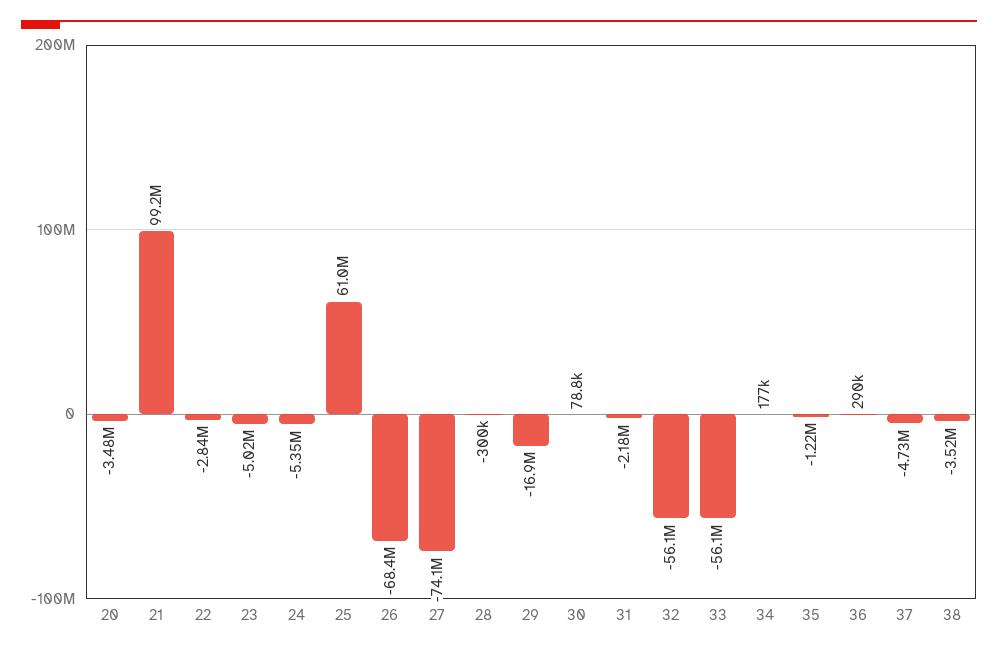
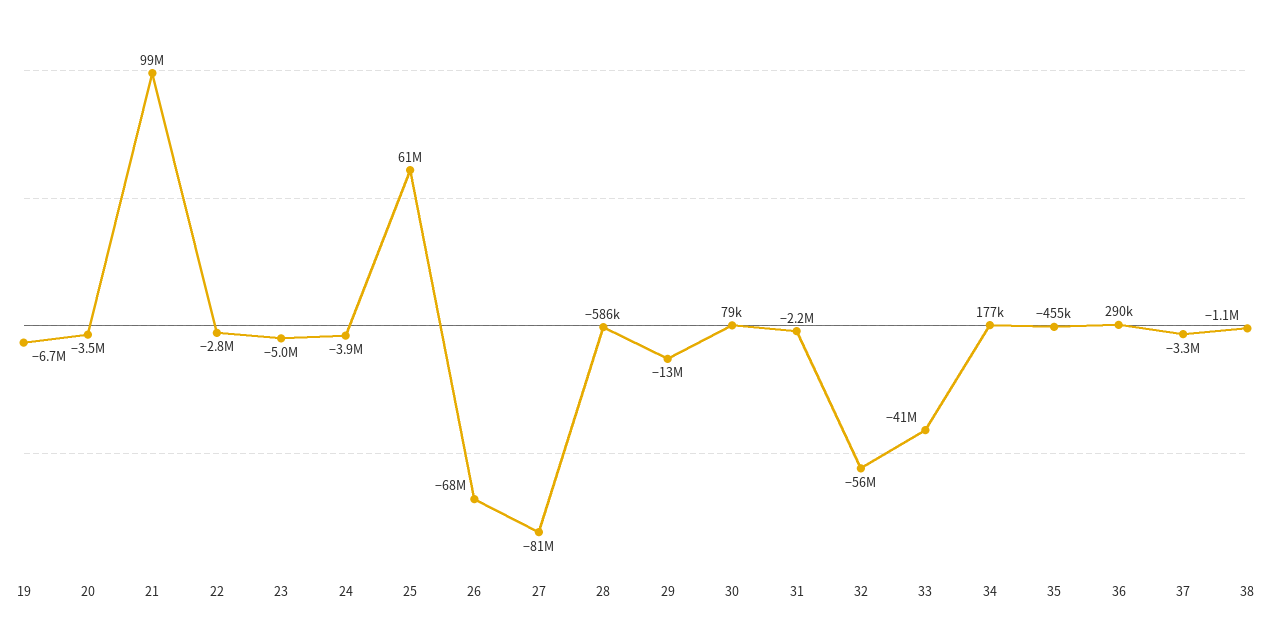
  {
    "20": -3480000,
    "21": 99200000,
    "22": -2840000,
    "23": -5020000,
-   "24": -5350000,
+   "24": -3900000,
    "25": 61000000,
    "26": -68400000,
-   "27": -74100000,
+   "27": -81000000,
-   "28": -300000,
+   "28": -586000,
-   "29": -16900000,
+   "29": -13000000,
    "30": 78800,
    "31": -2180000,
    "32": -56100000,
-   "33": -56100000,
+   "33": -41000000,
    "34": 177000,
-   "35": -1220000,
+   "35": -455000,
    "36": 290000,
-   "37": -4730000,
+   "37": -3300000,
-   "38": -3520000
+   "38": -1100000,
+   "19": -6700000
  }

